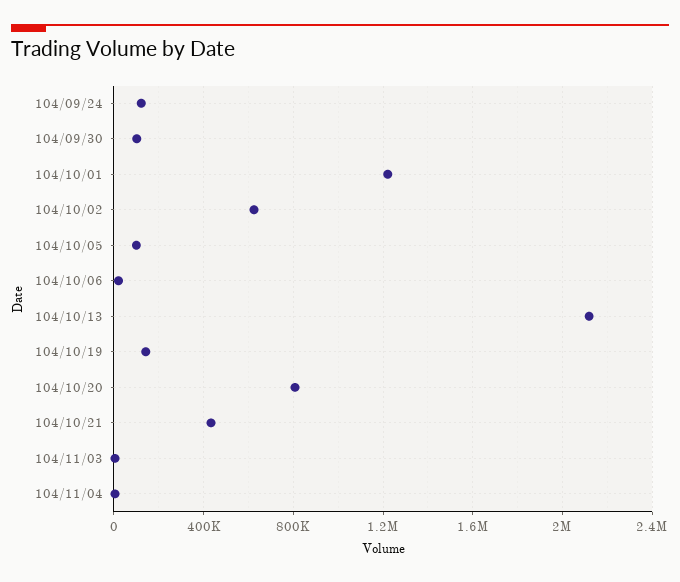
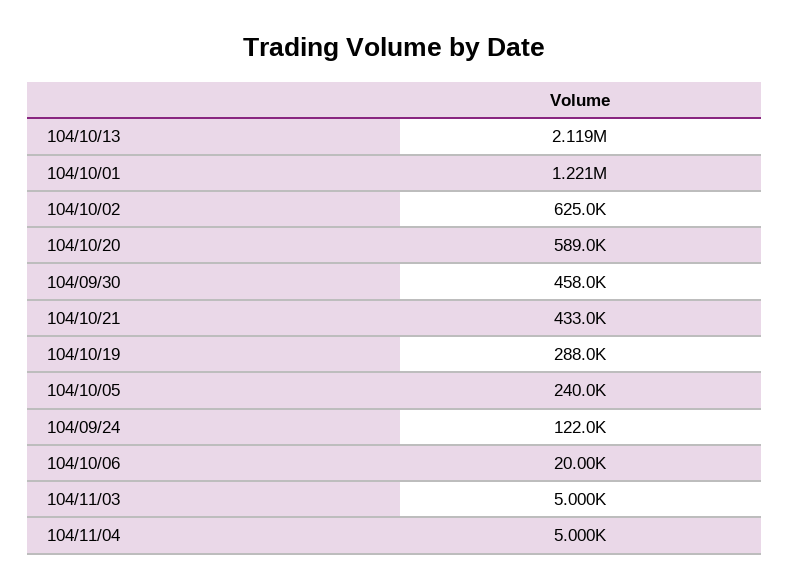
  {
    "104/09/24": 122000,
-   "104/09/30": 100000,
+   "104/09/30": 458000,
    "104/10/01": 1221000,
    "104/10/02": 625000,
-   "104/10/05": 100000,
+   "104/10/05": 240000,
    "104/10/06": 20000,
    "104/10/13": 2119000,
-   "104/10/19": 150000,
+   "104/10/19": 288000,
-   "104/10/20": 800000,
+   "104/10/20": 589000,
    "104/10/21": 433000,
    "104/11/03": 5000,
    "104/11/04": 5000
  }

